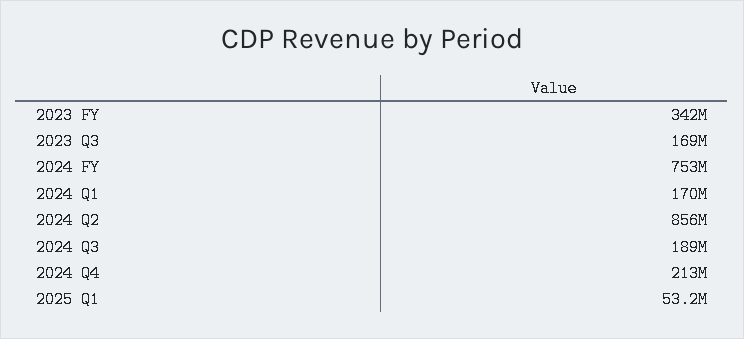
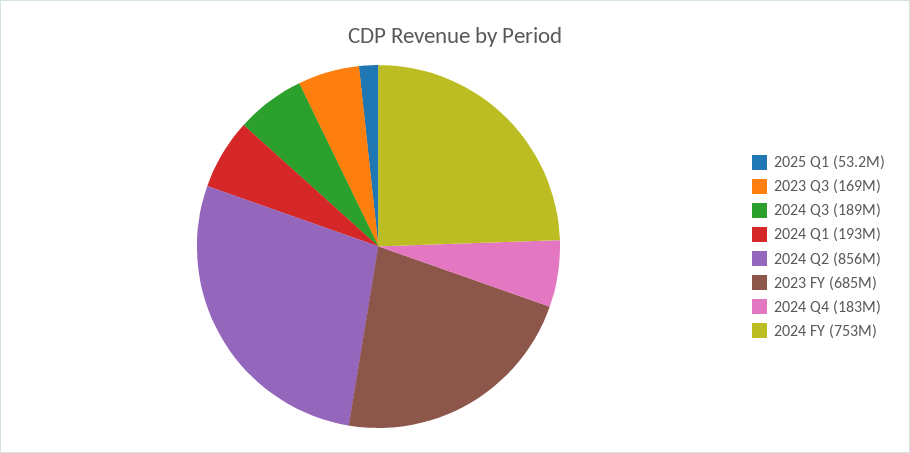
  {
-   "2023 FY": 342000000,
+   "2023 FY": 685000000,
    "2023 Q3": 169000000,
    "2024 FY": 753000000,
-   "2024 Q1": 170000000,
+   "2024 Q1": 193000000,
    "2024 Q2": 856000000,
    "2024 Q3": 189000000,
-   "2024 Q4": 213000000,
+   "2024 Q4": 183000000,
    "2025 Q1": 53200000
  }

